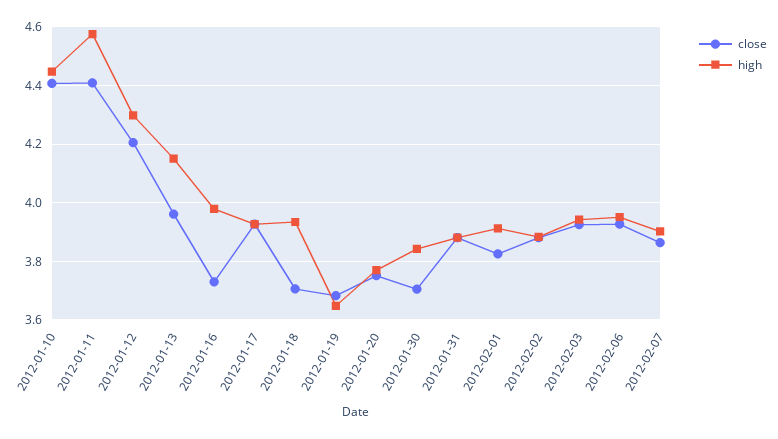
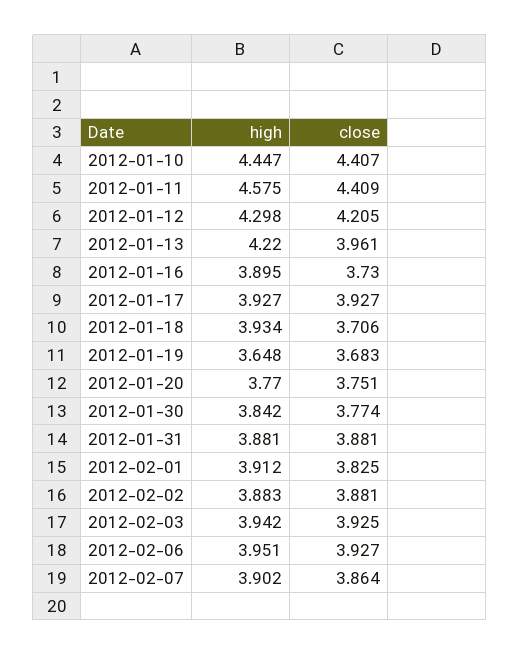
  {
    "close": {
      "2012-01-10": 4.407,
      "2012-01-11": 4.409,
      "2012-01-12": 4.205,
      "2012-01-13": 3.961,
      "2012-01-16": 3.73,
      "2012-01-17": 3.927,
      "2012-01-18": 3.706,
      "2012-01-19": 3.683,
      "2012-01-20": 3.751,
-     "2012-01-30": 3.7,
+     "2012-01-30": 3.774,
      "2012-01-31": 3.881,
      "2012-02-01": 3.825,
      "2012-02-02": 3.881,
      "2012-02-03": 3.925,
      "2012-02-06": 3.927,
      "2012-02-07": 3.864
    },
    "high": {
      "2012-01-10": 4.447,
      "2012-01-11": 4.575,
      "2012-01-12": 4.298,
-     "2012-01-13": 4.15,
+     "2012-01-13": 4.22,
-     "2012-01-16": 3.975,
+     "2012-01-16": 3.895,
      "2012-01-17": 3.927,
      "2012-01-18": 3.934,
      "2012-01-19": 3.648,
      "2012-01-20": 3.77,
      "2012-01-30": 3.842,
      "2012-01-31": 3.881,
      "2012-02-01": 3.912,
      "2012-02-02": 3.883,
      "2012-02-03": 3.942,
      "2012-02-06": 3.951,
      "2012-02-07": 3.902
    }
  }

